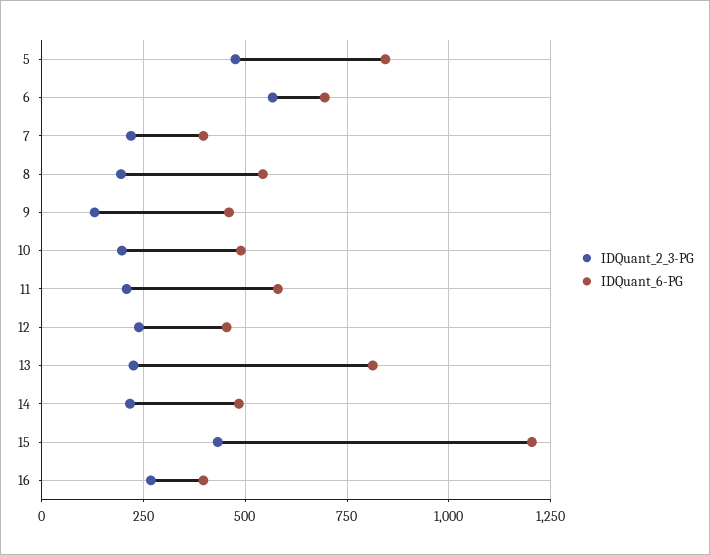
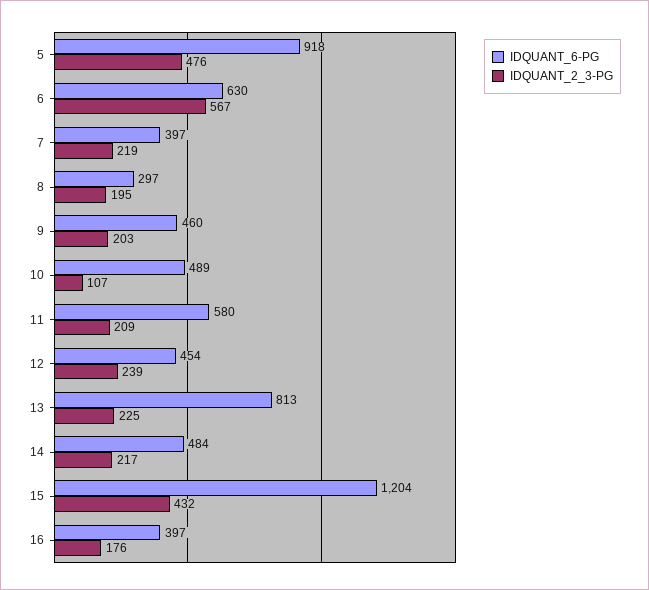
  {
    "IDQuant_2_3-PG": {
      "5": 476,
      "6": 567,
      "7": 219,
      "8": 195,
-     "9": 125,
+     "9": 203,
-     "10": 200,
+     "10": 107,
      "11": 209,
      "12": 239,
      "13": 225,
      "14": 217,
      "15": 432,
-     "16": 275
+     "16": 176
    },
    "IDQuant_6-PG": {
-     "5": 850,
+     "5": 918,
-     "6": 700,
+     "6": 630,
      "7": 397,
-     "8": 550,
+     "8": 297,
      "9": 460,
      "10": 489,
      "11": 580,
      "12": 454,
      "13": 813,
      "14": 484,
      "15": 1204,
      "16": 397
    }
  }

